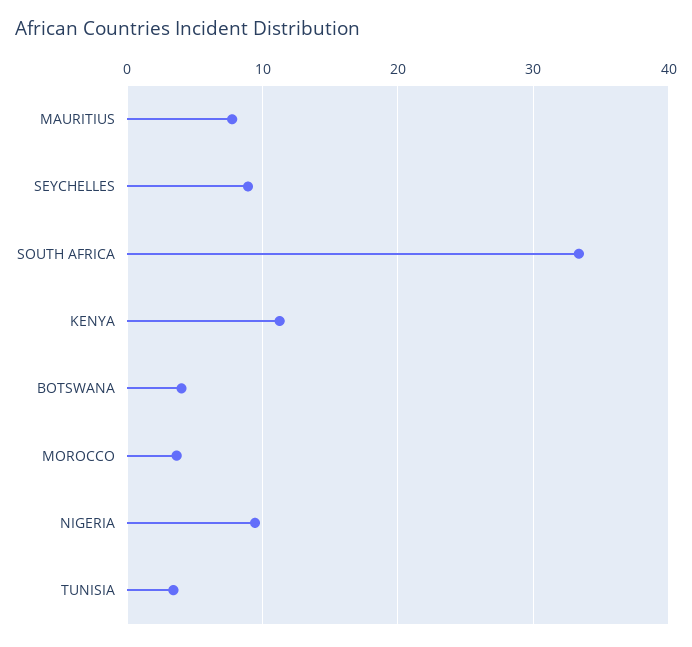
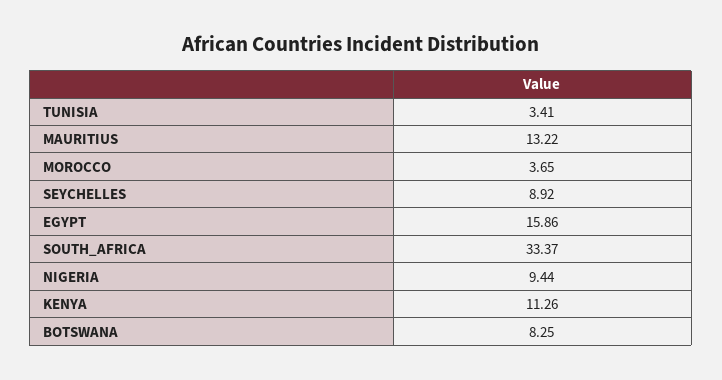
  {
-   "MAURITIUS": 8,
+   "MAURITIUS": 13.22,
    "SEYCHELLES": 8.92,
    "SOUTH AFRICA": 33.37,
    "KENYA": 11.26,
-   "BOTSWANA": 4,
+   "BOTSWANA": 8.25,
    "MOROCCO": 3.65,
    "NIGERIA": 9.44,
-   "TUNISIA": 3.41
+   "TUNISIA": 3.41,
+   "EGYPT": 15.86
  }

